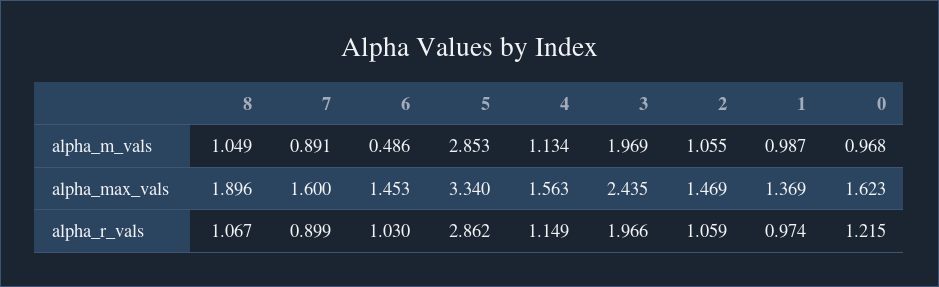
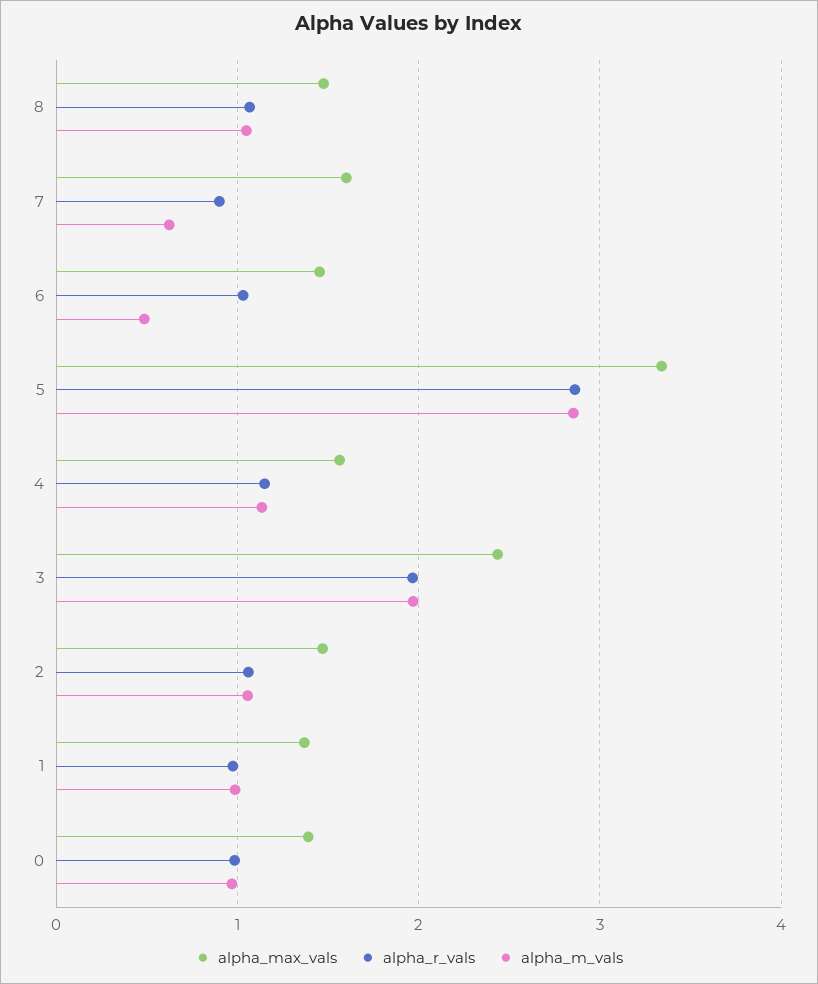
  {
    "alpha_m_vals": {
      "8": 1.049,
-     "7": 0.891,
+     "7": 0.6,
      "6": 0.486,
      "5": 2.853,
      "4": 1.134,
      "3": 1.969,
      "2": 1.055,
      "1": 0.987,
      "0": 0.968
    },
    "alpha_max_vals": {
-     "8": 1.896,
+     "8": 1.5,
      "7": 1.6,
      "6": 1.453,
      "5": 3.34,
      "4": 1.563,
      "3": 2.435,
      "2": 1.469,
      "1": 1.369,
-     "0": 1.623
+     "0": 1.4
    },
    "alpha_r_vals": {
      "8": 1.067,
      "7": 0.899,
      "6": 1.03,
      "5": 2.862,
      "4": 1.149,
      "3": 1.966,
      "2": 1.059,
      "1": 0.974,
-     "0": 1.215
+     "0": 1
    }
  }

